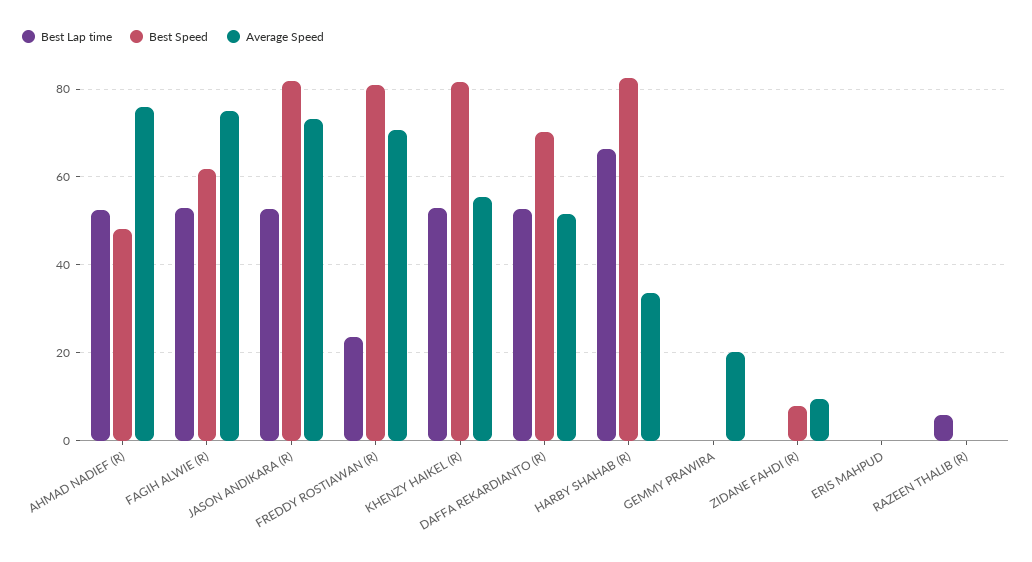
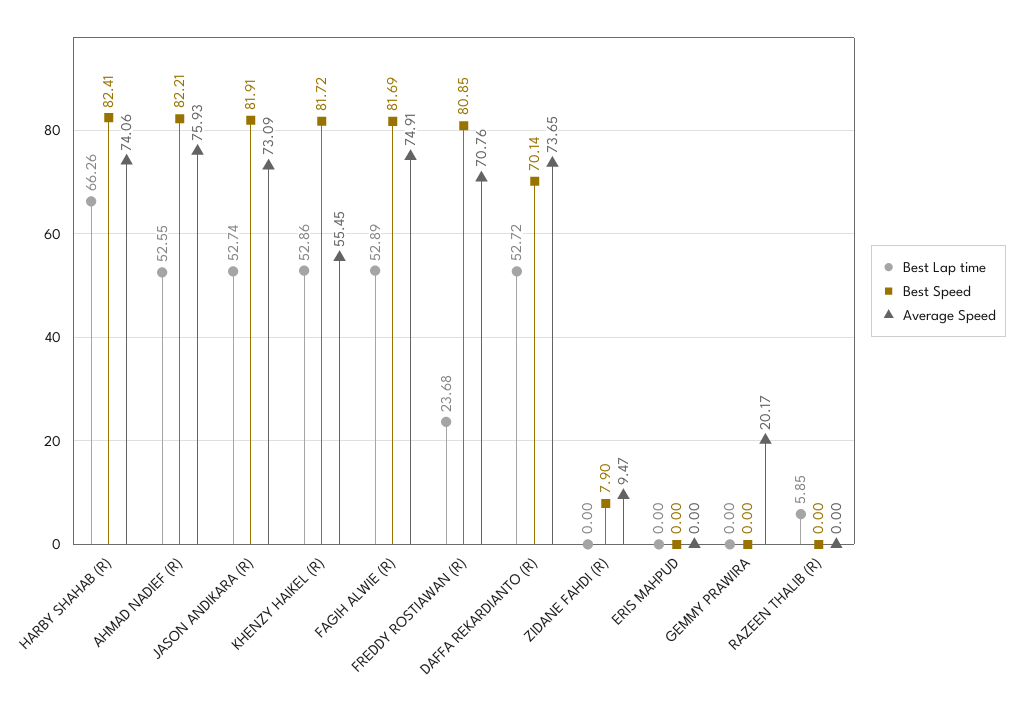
  {
    "Best Lap time": {
      "AHMAD NADIEF (R)": 52.55,
      "FAGIH ALWIE (R)": 52.89,
      "JASON ANDIKARA (R)": 52.74,
      "FREDDY ROSTIAWAN (R)": 23.68,
      "KHENZY HAIKEL (R)": 52.86,
      "DAFFA REKARDIANTO (R)": 52.72,
      "HARBY SHAHAB (R)": 66.26,
      "GEMMY PRAWIRA": 0,
      "ZIDANE FAHDI (R)": 0,
      "ERIS MAHPUD": 0,
      "RAZEEN THALIB (R)": 5.85
    },
    "Best Speed": {
-     "AHMAD NADIEF (R)": 48,
+     "AHMAD NADIEF (R)": 82.21,
-     "FAGIH ALWIE (R)": 62,
+     "FAGIH ALWIE (R)": 81.69,
      "JASON ANDIKARA (R)": 81.91,
      "FREDDY ROSTIAWAN (R)": 80.85,
      "KHENZY HAIKEL (R)": 81.72,
      "DAFFA REKARDIANTO (R)": 70.14,
      "HARBY SHAHAB (R)": 82.41,
      "GEMMY PRAWIRA": 0,
      "ZIDANE FAHDI (R)": 7.9,
      "ERIS MAHPUD": 0,
      "RAZEEN THALIB (R)": 0
    },
    "Average Speed": {
      "AHMAD NADIEF (R)": 75.93,
      "FAGIH ALWIE (R)": 74.91,
      "JASON ANDIKARA (R)": 73.09,
      "FREDDY ROSTIAWAN (R)": 70.76,
      "KHENZY HAIKEL (R)": 55.45,
-     "DAFFA REKARDIANTO (R)": 52,
+     "DAFFA REKARDIANTO (R)": 73.65,
-     "HARBY SHAHAB (R)": 34,
+     "HARBY SHAHAB (R)": 74.06,
      "GEMMY PRAWIRA": 20.17,
      "ZIDANE FAHDI (R)": 9.47,
      "ERIS MAHPUD": 0,
      "RAZEEN THALIB (R)": 0
    }
  }

